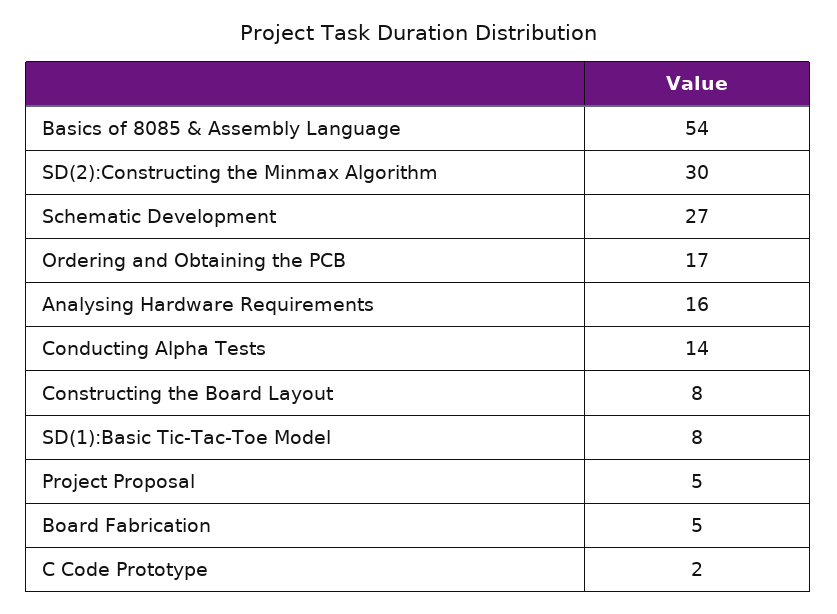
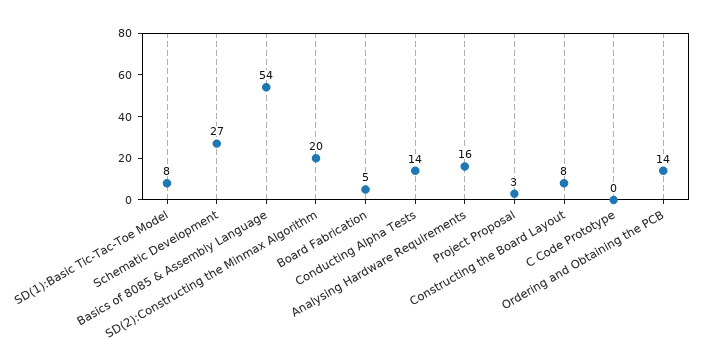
  {
    "Basics of 8085 & Assembly Language": 54,
-   "SD(2):Constructing the Minmax Algorithm": 30,
+   "SD(2):Constructing the Minmax Algorithm": 20,
    "Schematic Development": 27,
-   "Ordering and Obtaining the PCB": 17,
+   "Ordering and Obtaining the PCB": 14,
    "Analysing Hardware Requirements": 16,
    "Conducting Alpha Tests": 14,
    "Constructing the Board Layout": 8,
    "SD(1):Basic Tic-Tac-Toe Model": 8,
-   "Project Proposal": 5,
+   "Project Proposal": 3,
    "Board Fabrication": 5,
-   "C Code Prototype": 2
+   "C Code Prototype": 0
  }

